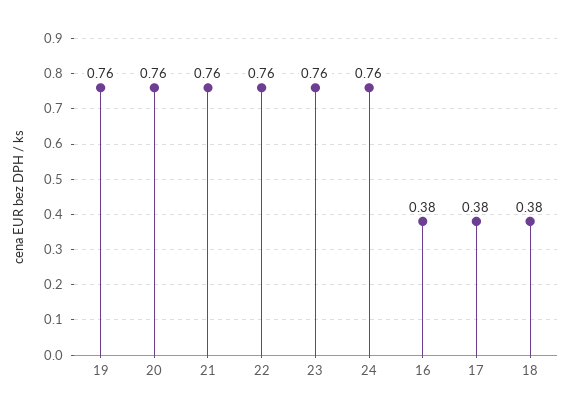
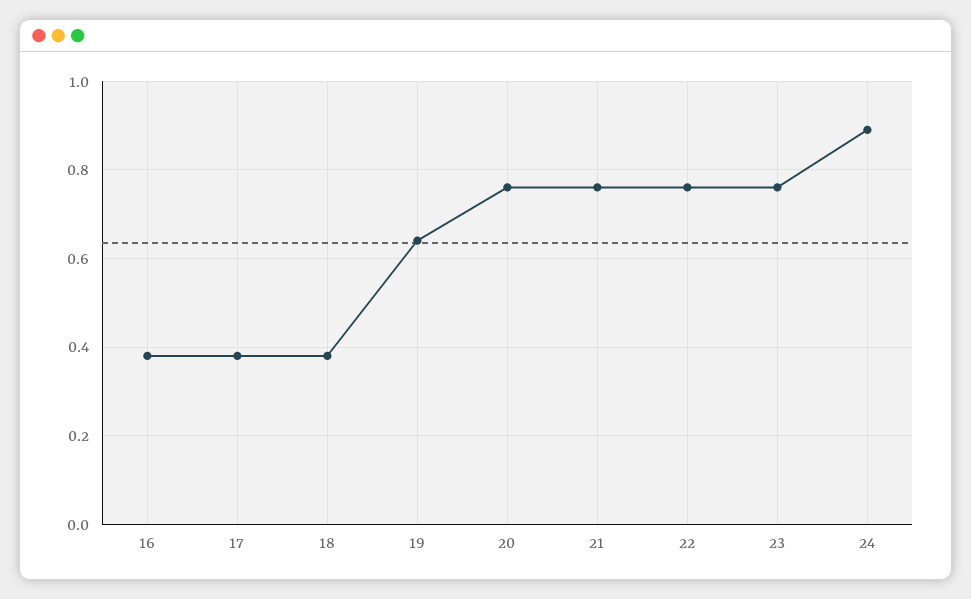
  {
-   "19": 0.76,
+   "19": 0.65,
    "20": 0.76,
    "21": 0.76,
    "22": 0.76,
    "23": 0.76,
-   "24": 0.76,
+   "24": 0.9,
    "16": 0.38,
    "17": 0.38,
    "18": 0.38
  }

